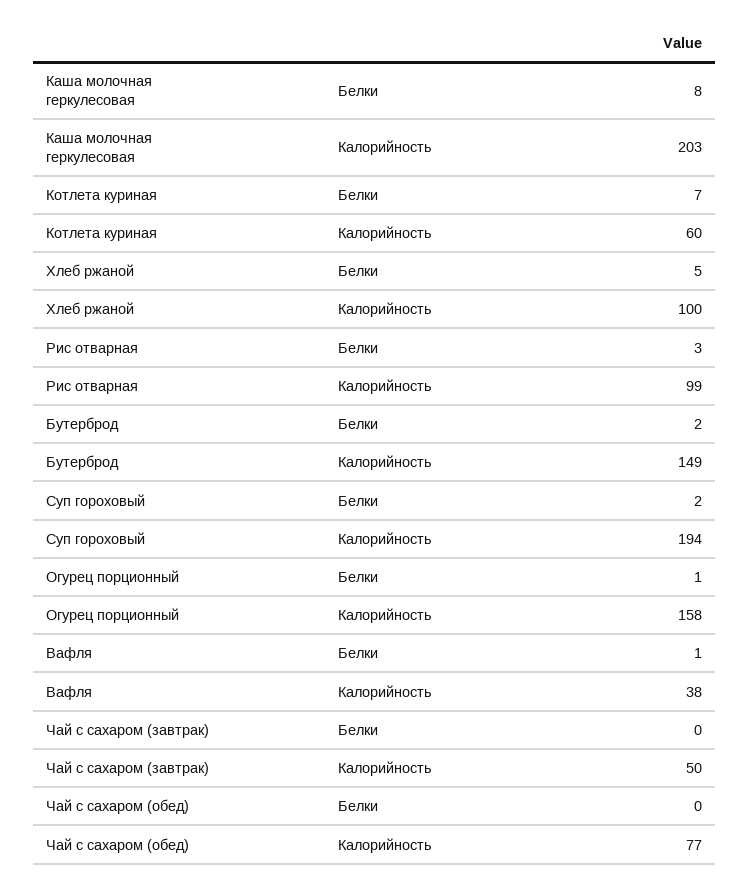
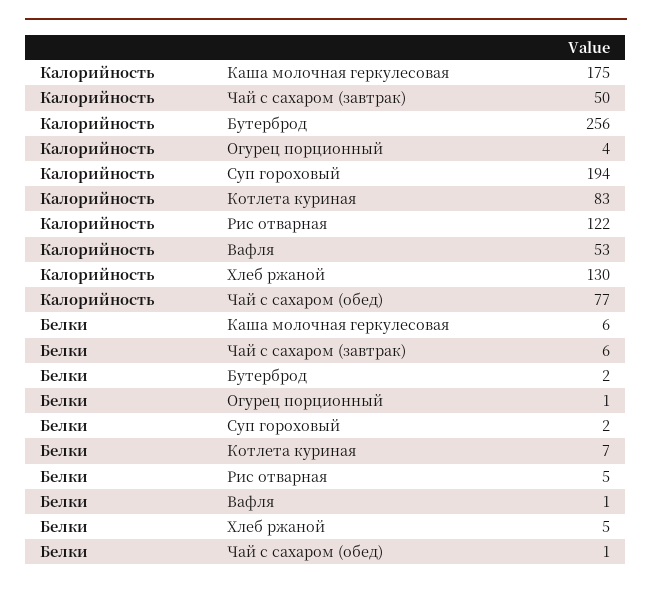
  {
    "Каша молочная геркулесовая": {
-     "Белки": 8,
+     "Белки": 6,
-     "Калорийность": 203
+     "Калорийность": 175
    },
    "Котлета куриная": {
      "Белки": 7,
-     "Калорийность": 60
+     "Калорийность": 83
    },
    "Хлеб ржаной": {
      "Белки": 5,
-     "Калорийность": 100
+     "Калорийность": 130
    },
    "Рис отварная": {
-     "Белки": 3,
+     "Белки": 5,
-     "Калорийность": 99
+     "Калорийность": 122
    },
    "Бутерброд": {
      "Белки": 2,
-     "Калорийность": 149
+     "Калорийность": 256
    },
    "Суп гороховый": {
      "Белки": 2,
      "Калорийность": 194
    },
    "Огурец порционный": {
      "Белки": 1,
-     "Калорийность": 158
+     "Калорийность": 4
    },
    "Вафля": {
      "Белки": 1,
-     "Калорийность": 38
+     "Калорийность": 53
    },
    "Чай с сахаром (завтрак)": {
-     "Белки": 0,
+     "Белки": 6,
      "Калорийность": 50
    },
    "Чай с сахаром (обед)": {
-     "Белки": 0,
+     "Белки": 1,
      "Калорийность": 77
    }
  }

